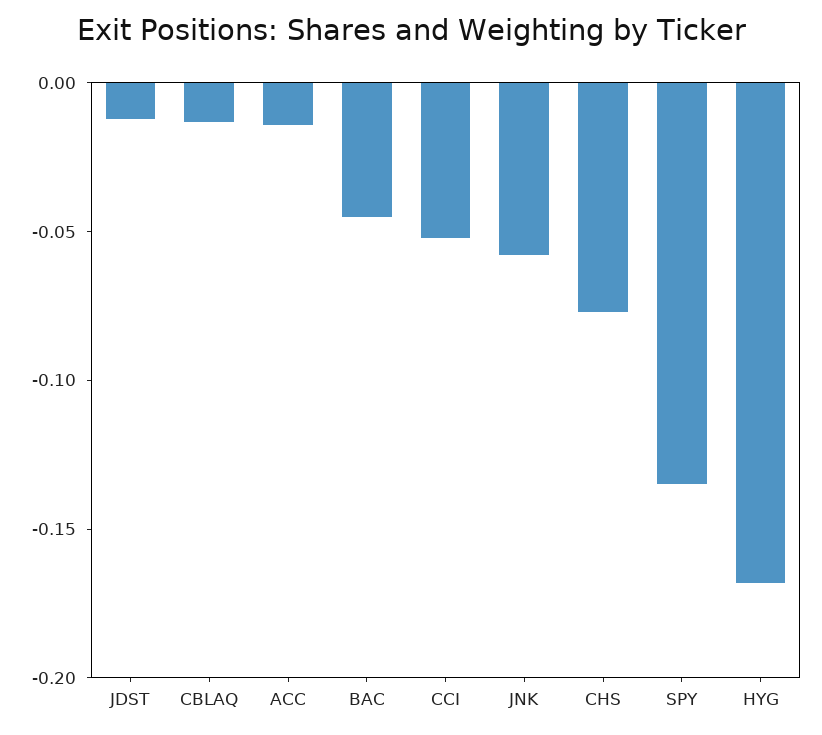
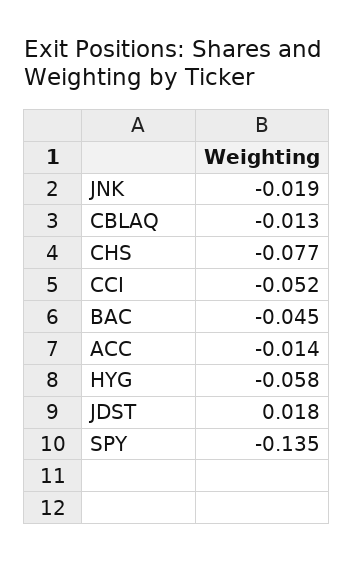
  {
-   "JDST": -0.01,
+   "JDST": 0.018,
    "CBLAQ": -0.013,
    "ACC": -0.014,
    "BAC": -0.045,
    "CCI": -0.052,
-   "JNK": -0.06,
+   "JNK": -0.019,
    "CHS": -0.077,
    "SPY": -0.135,
-   "HYG": -0.17
+   "HYG": -0.058
  }

